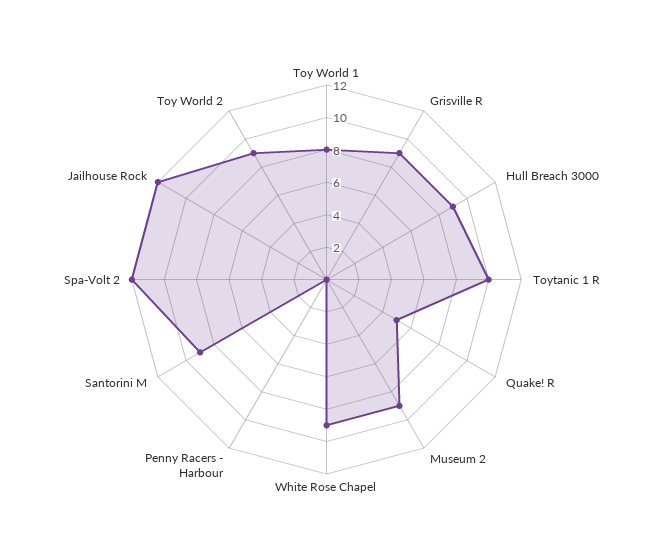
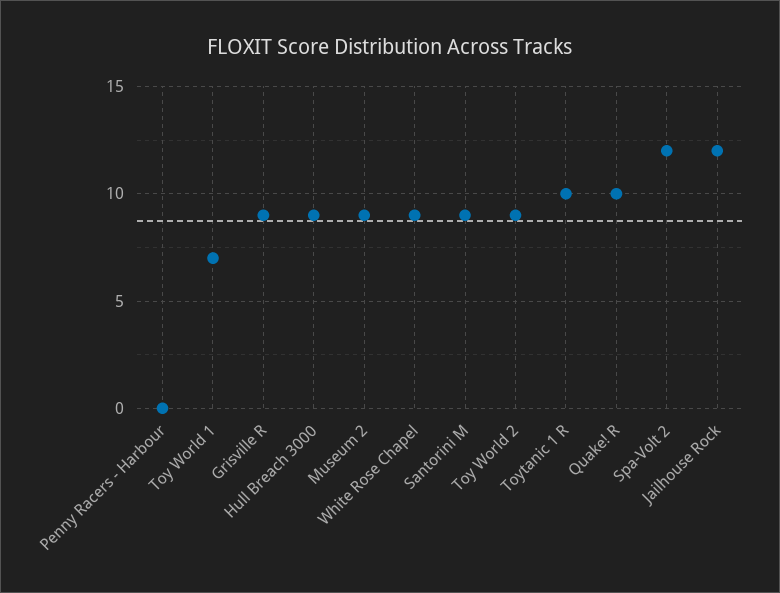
  {
-   "Toy World 1": 8,
+   "Toy World 1": 7,
    "Grisville R": 9,
    "Hull Breach 3000": 9,
    "Toytanic 1 R": 10,
-   "Quake! R": 5,
+   "Quake! R": 10,
    "Museum 2": 9,
    "White Rose Chapel": 9,
    "Penny Racers - Harbour": 0,
    "Santorini M": 9,
    "Spa-Volt 2": 12,
    "Jailhouse Rock": 12,
    "Toy World 2": 9
  }

